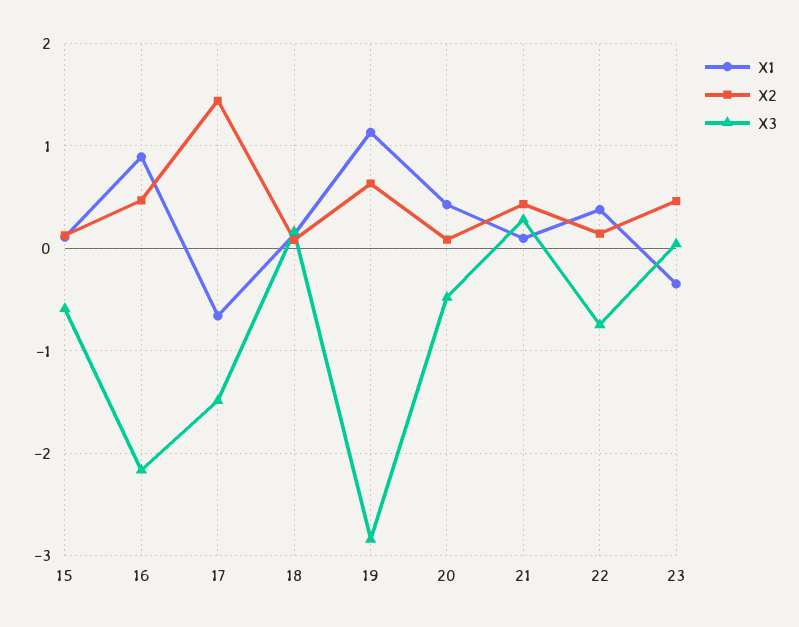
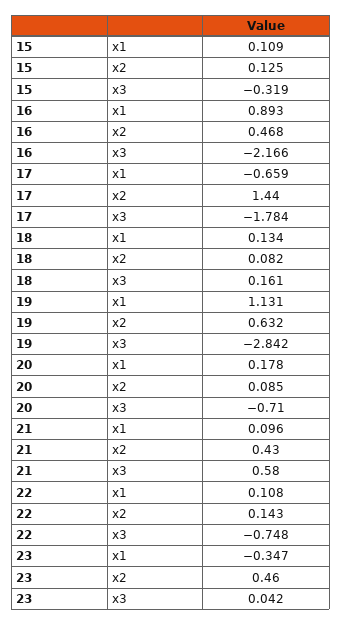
  {
    "X1": {
      "15": 0.109,
      "16": 0.893,
      "17": -0.659,
      "18": 0.134,
      "19": 1.131,
-     "20": 0.4,
+     "20": 0.178,
      "21": 0.096,
-     "22": 0.4,
+     "22": 0.108,
      "23": -0.347
    },
    "X2": {
      "15": 0.125,
      "16": 0.468,
      "17": 1.44,
      "18": 0.082,
      "19": 0.632,
      "20": 0.085,
      "21": 0.43,
      "22": 0.143,
      "23": 0.46
    },
    "X3": {
-     "15": -0.6,
+     "15": -0.319,
      "16": -2.166,
-     "17": -1.5,
+     "17": -1.784,
      "18": 0.161,
      "19": -2.842,
-     "20": -0.5,
+     "20": -0.71,
-     "21": 0.3,
+     "21": 0.58,
      "22": -0.748,
      "23": 0.042
    }
  }

